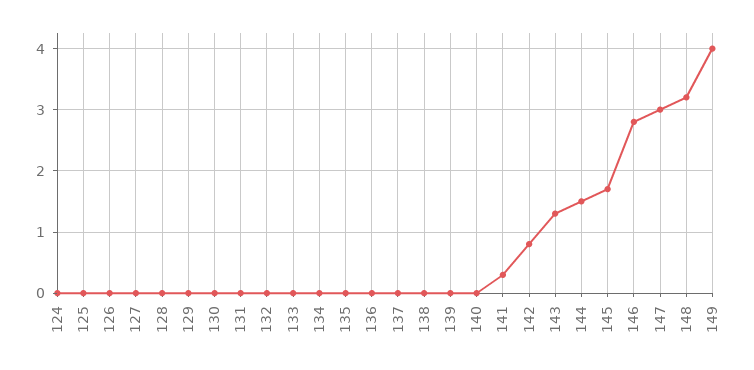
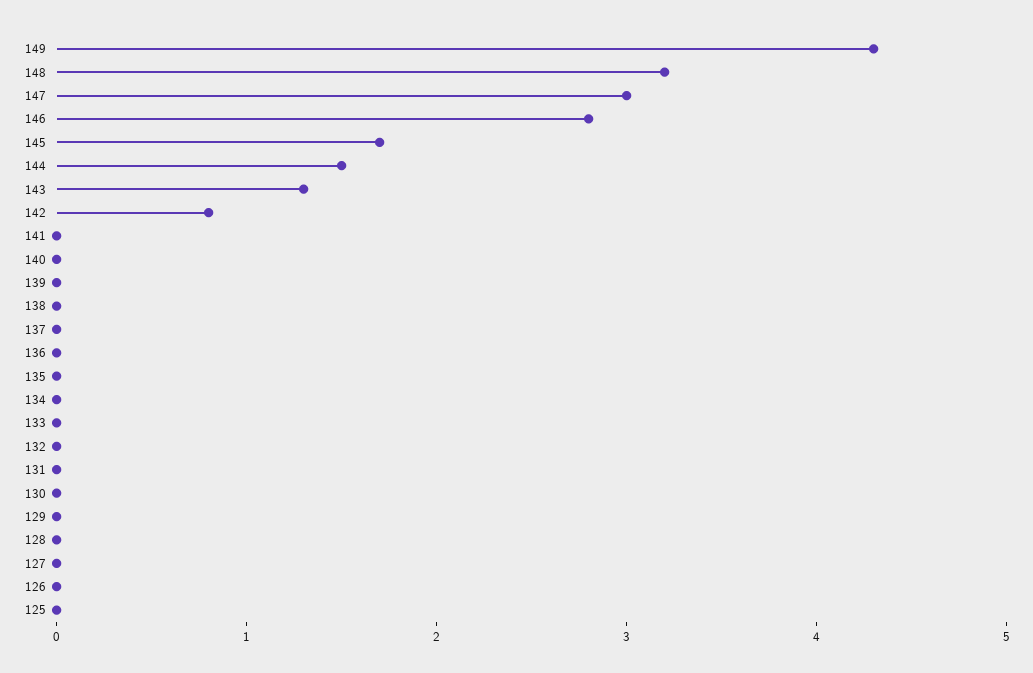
  {
-   "124": 0,
    "125": 0,
    "126": 0,
    "127": 0,
    "128": 0,
    "129": 0,
    "130": 0,
    "131": 0,
    "132": 0,
    "133": 0,
    "134": 0,
    "135": 0,
    "136": 0,
    "137": 0,
    "138": 0,
    "139": 0,
    "140": 0,
-   "141": 0.3,
+   "141": 0,
    "142": 0.8,
    "143": 1.3,
    "144": 1.5,
    "145": 1.7,
    "146": 2.8,
    "147": 3,
    "148": 3.2,
-   "149": 4
+   "149": 4.3
  }

